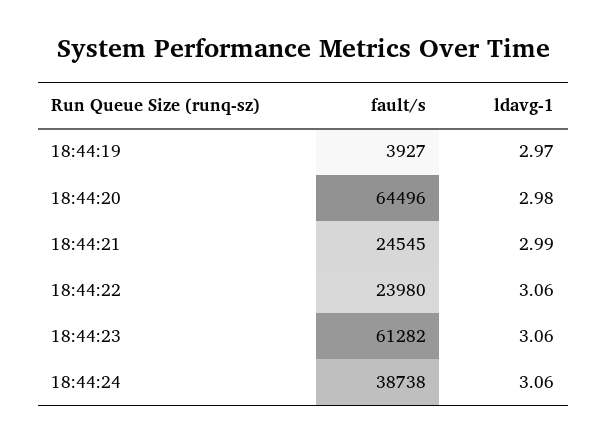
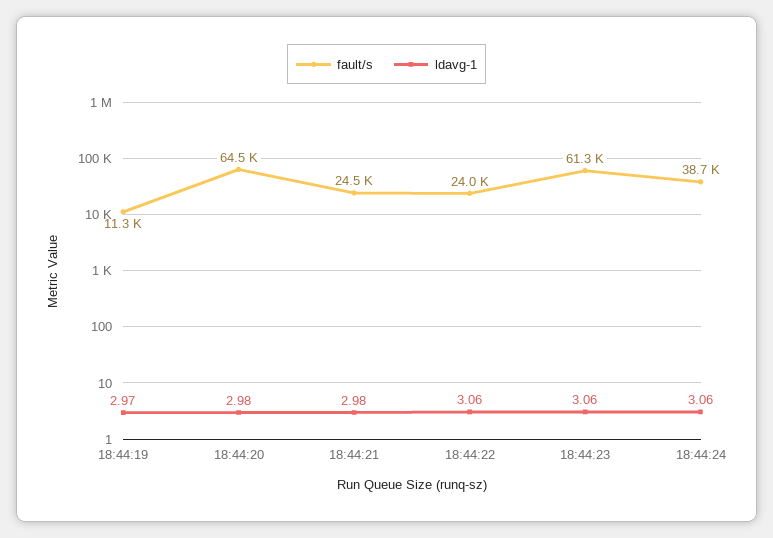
  {
    "fault/s": {
-     "18:44:19": 3927,
+     "18:44:19": 11300,
      "18:44:20": 64496,
      "18:44:21": 24545,
      "18:44:22": 23980,
      "18:44:23": 61282,
      "18:44:24": 38738
    },
    "ldavg-1": {
      "18:44:19": 2.97,
      "18:44:20": 2.98,
-     "18:44:21": 2.99,
+     "18:44:21": 2.98,
      "18:44:22": 3.06,
      "18:44:23": 3.06,
      "18:44:24": 3.06
    }
  }

